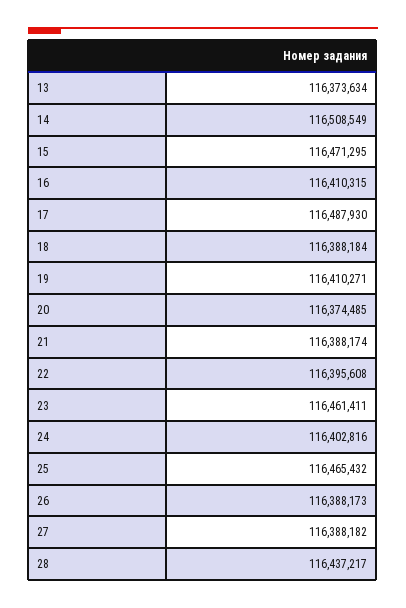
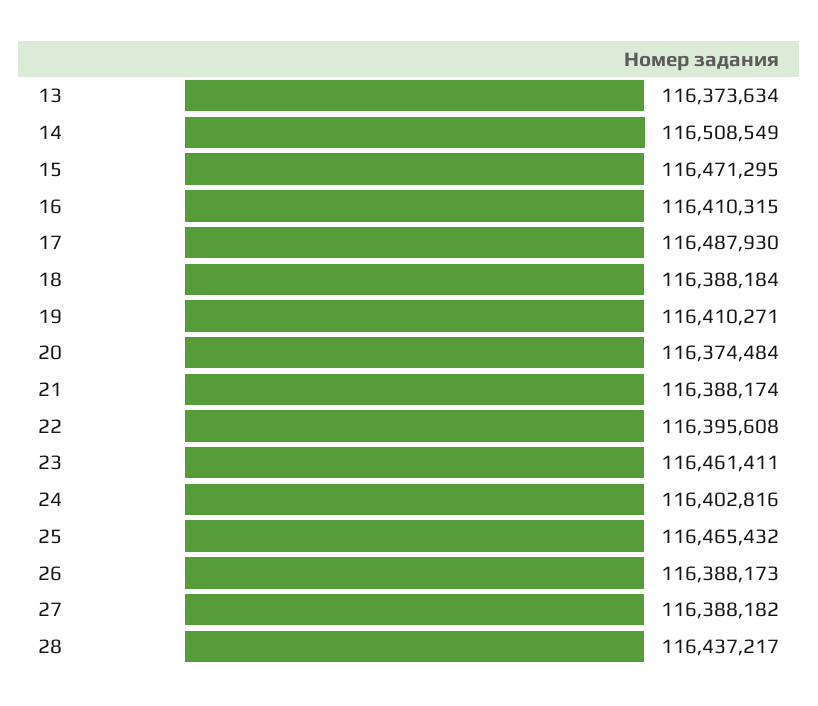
  {
    "13": 116373634,
    "14": 116508549,
    "15": 116471295,
    "16": 116410315,
    "17": 116487930,
    "18": 116388184,
    "19": 116410271,
-   "20": 116374485,
+   "20": 116374484,
    "21": 116388174,
    "22": 116395608,
    "23": 116461411,
    "24": 116402816,
    "25": 116465432,
    "26": 116388173,
    "27": 116388182,
    "28": 116437217
  }

